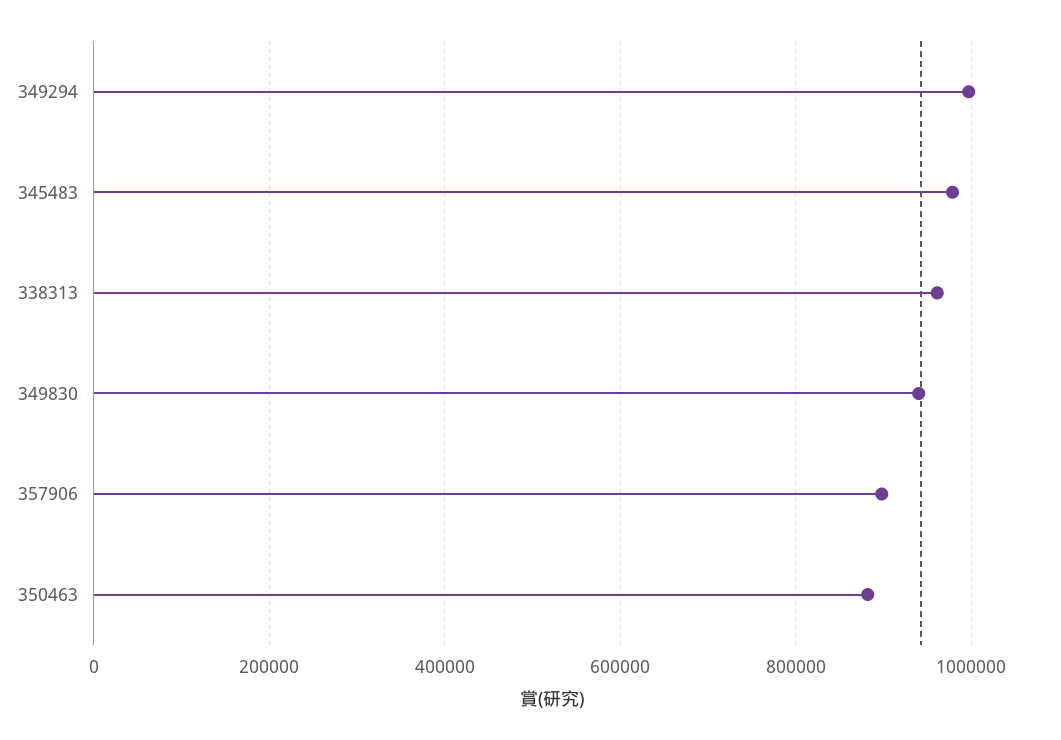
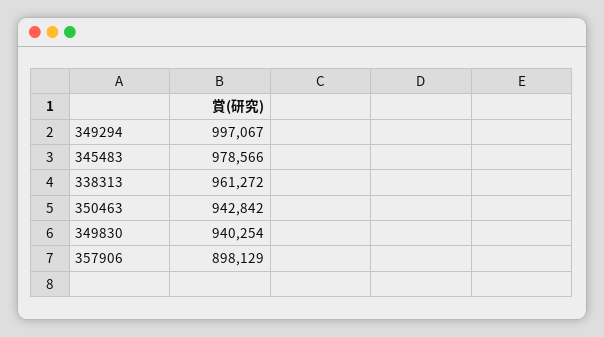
  {
    "349294": 997067,
    "345483": 978566,
    "338313": 961272,
    "349830": 940254,
    "357906": 898129,
-   "350463": 880000
+   "350463": 942842
  }

